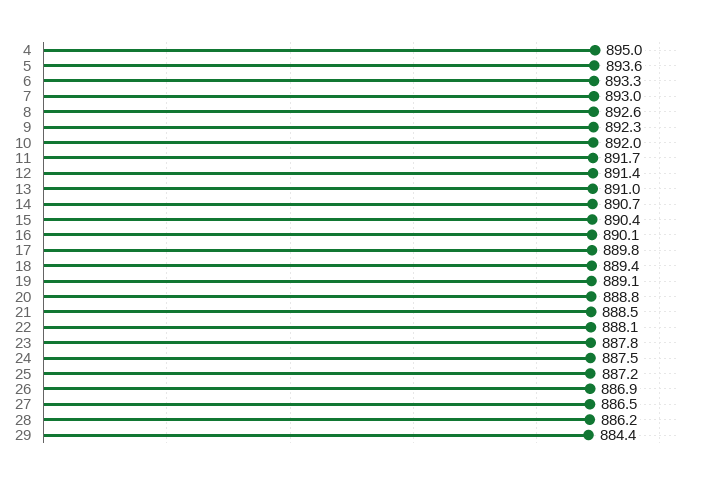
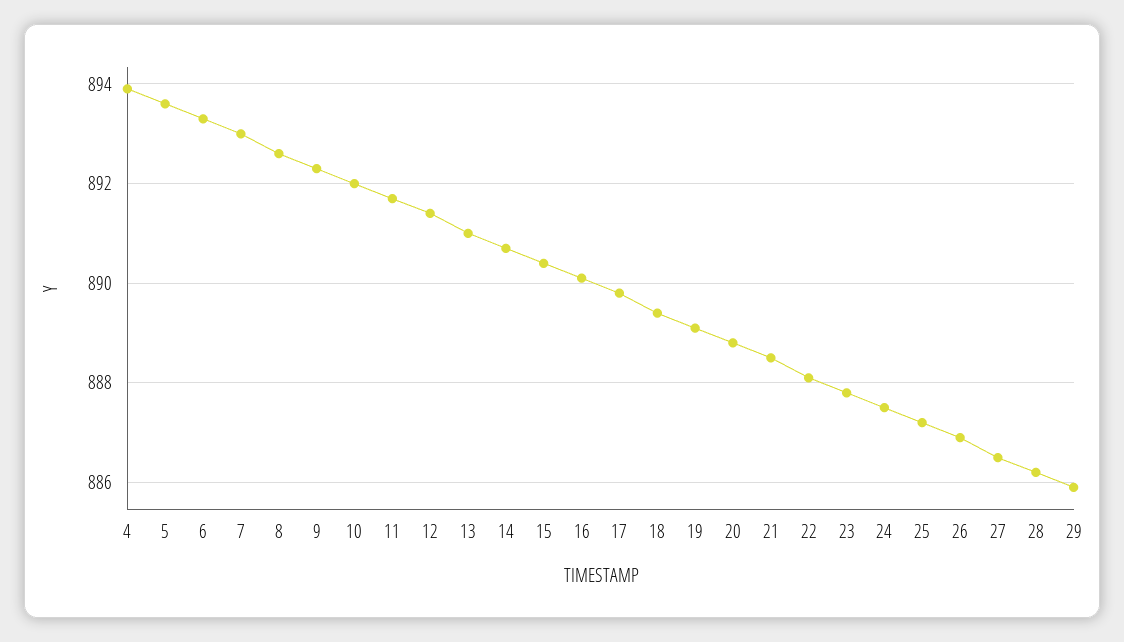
  {
-   "4": 895,
+   "4": 894,
    "5": 893.6,
    "6": 893.3,
    "7": 893,
    "8": 892.6,
    "9": 892.3,
    "10": 892,
    "11": 891.7,
    "12": 891.4,
    "13": 891,
    "14": 890.7,
    "15": 890.4,
    "16": 890.1,
    "17": 889.8,
    "18": 889.4,
    "19": 889.1,
    "20": 888.8,
    "21": 888.5,
    "22": 888.1,
    "23": 887.8,
    "24": 887.5,
    "25": 887.2,
    "26": 886.9,
    "27": 886.5,
    "28": 886.2,
-   "29": 884.4
+   "29": 886
  }

